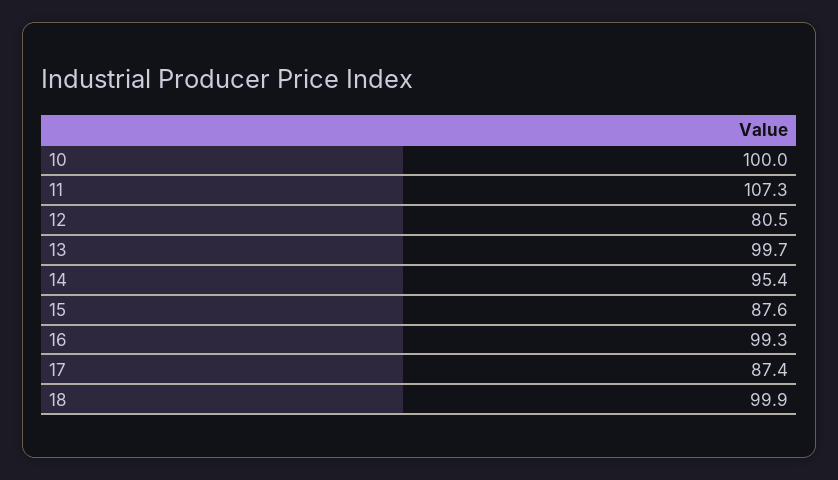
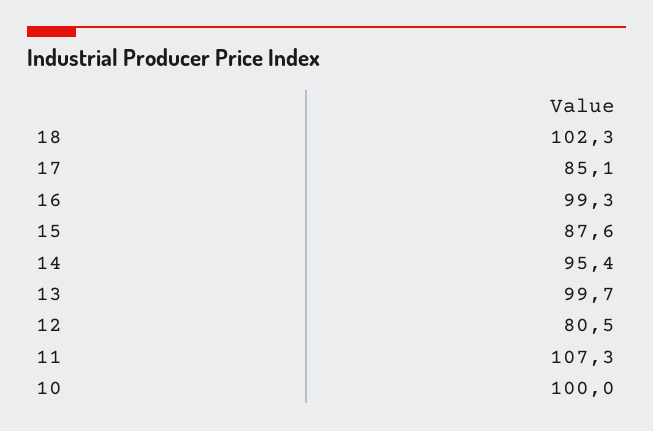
  {
    "10": 100,
    "11": 107.3,
    "12": 80.5,
    "13": 99.7,
    "14": 95.4,
    "15": 87.6,
    "16": 99.3,
-   "17": 87.4,
+   "17": 85.1,
-   "18": 99.9
+   "18": 102.3
  }

